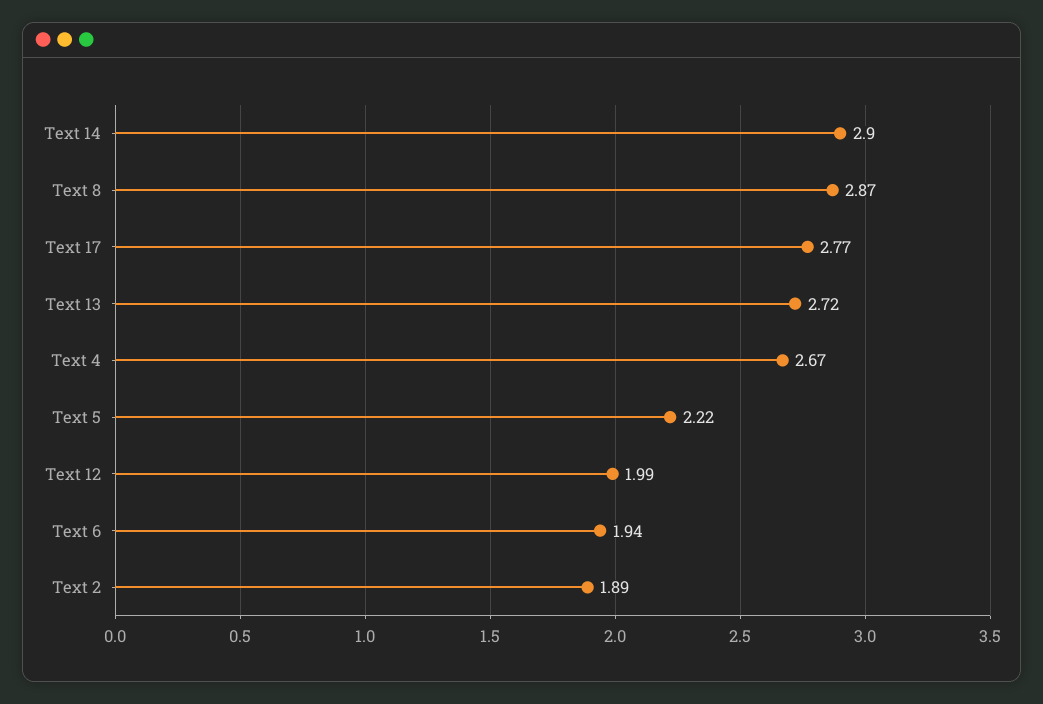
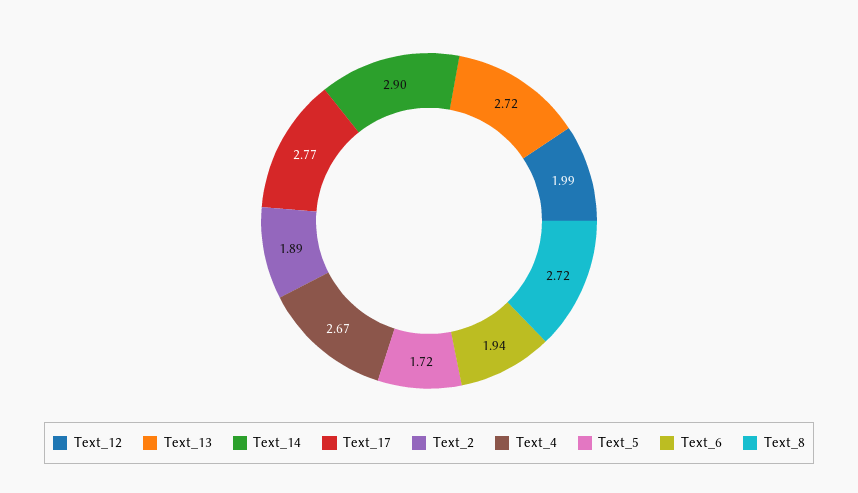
  {
    "Text 14": 2.9,
-   "Text 8": 2.87,
+   "Text 8": 2.72,
    "Text 17": 2.77,
    "Text 13": 2.72,
    "Text 4": 2.67,
-   "Text 5": 2.22,
+   "Text 5": 1.72,
    "Text 12": 1.99,
    "Text 6": 1.94,
    "Text 2": 1.89
  }

